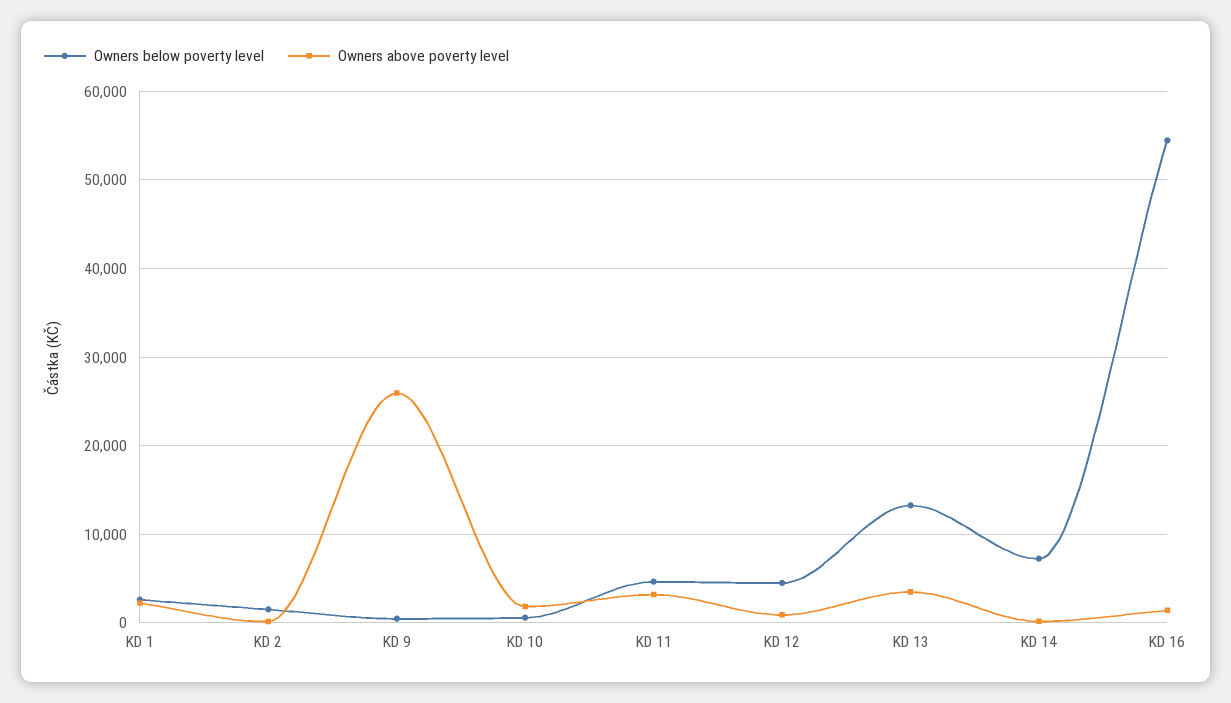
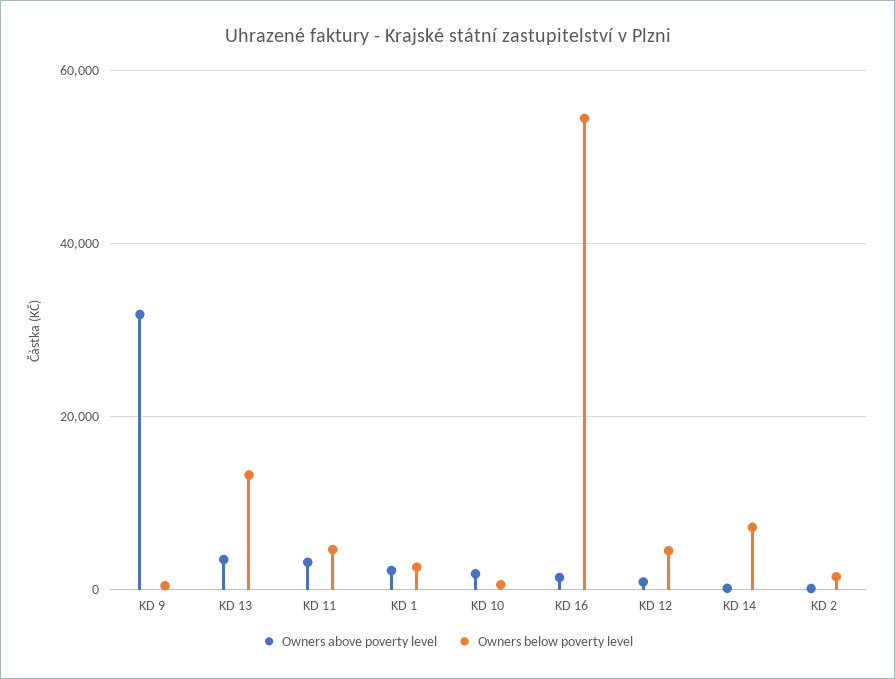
  {
    "Owners below poverty level": {
      "KD 1": 3000,
      "KD 2": 2000,
      "KD 9": 0,
      "KD 10": 1000,
      "KD 11": 5000,
      "KD 12": 5000,
      "KD 13": 13000,
      "KD 14": 7000,
      "KD 16": 54000
    },
    "Owners above poverty level": {
      "KD 1": 2000,
      "KD 2": 0,
-     "KD 9": 26000,
+     "KD 9": 32000,
      "KD 10": 2000,
      "KD 11": 3000,
      "KD 12": 1000,
      "KD 13": 3000,
      "KD 14": 0,
      "KD 16": 1000
    }
  }

